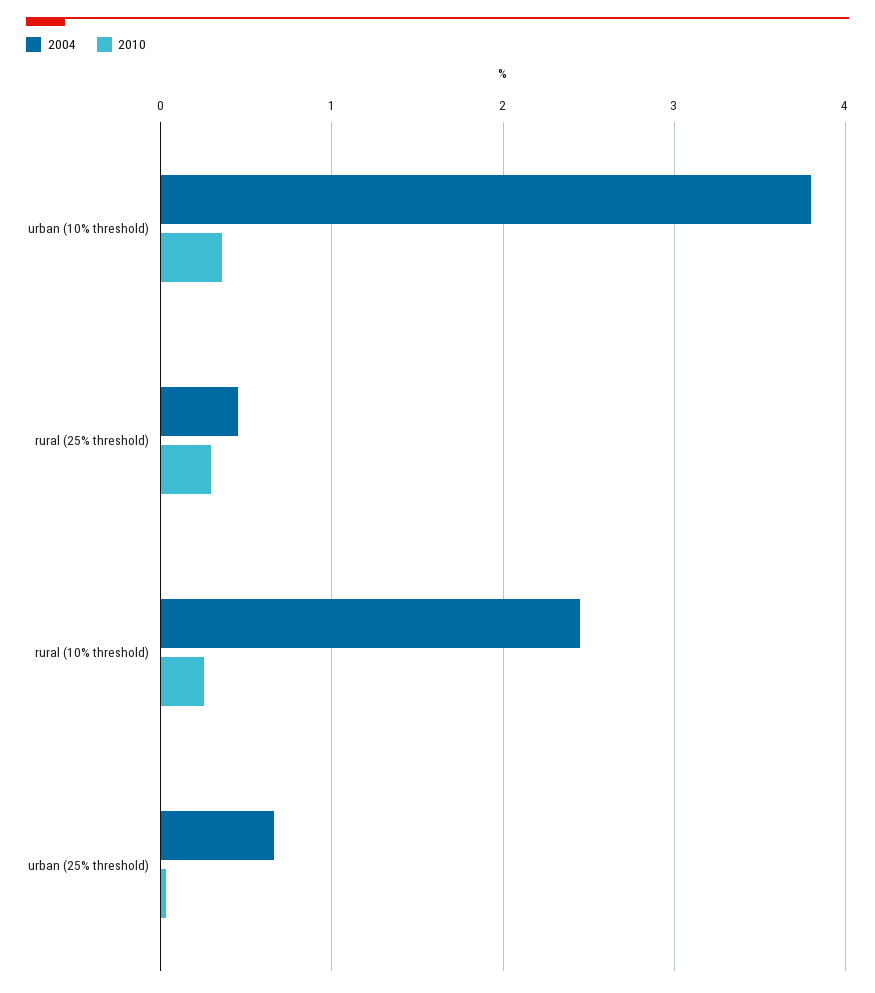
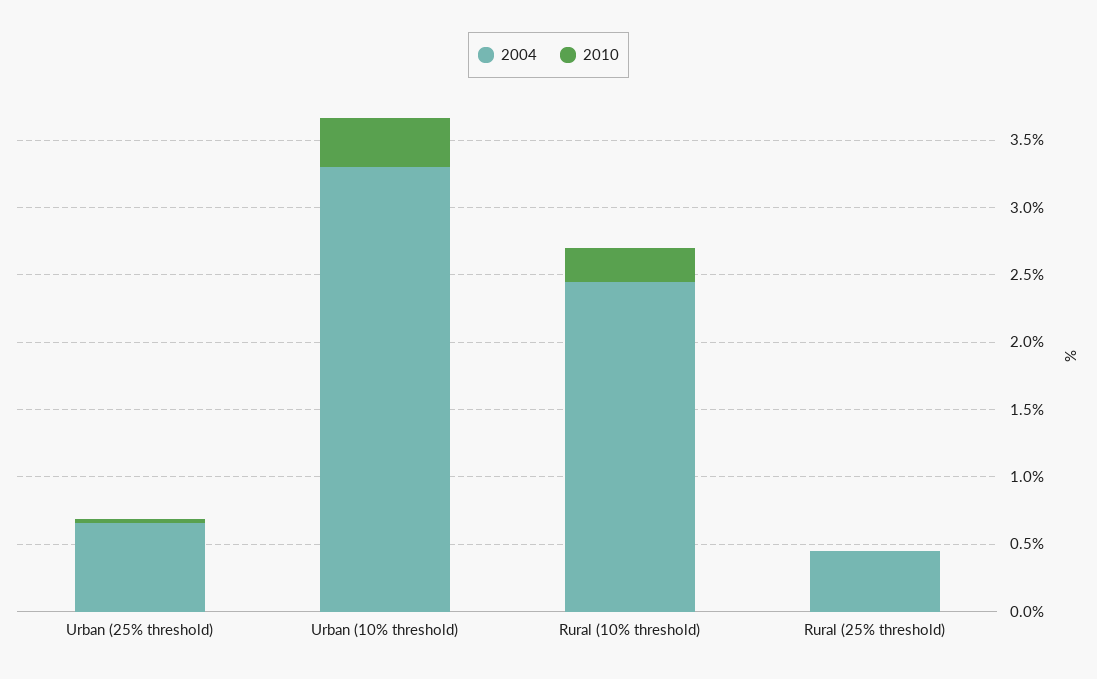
  {
    "2004": {
-     "urban (10% threshold)": 3.8,
+     "urban (10% threshold)": 3.3,
      "rural (25% threshold)": 0.5,
      "rural (10% threshold)": 2.5,
      "urban (25% threshold)": 0.7
    },
    "2010": {
      "urban (10% threshold)": 0.4,
-     "rural (25% threshold)": 0.3,
+     "rural (25% threshold)": 0,
      "rural (10% threshold)": 0.3,
      "urban (25% threshold)": 0
    }
  }

